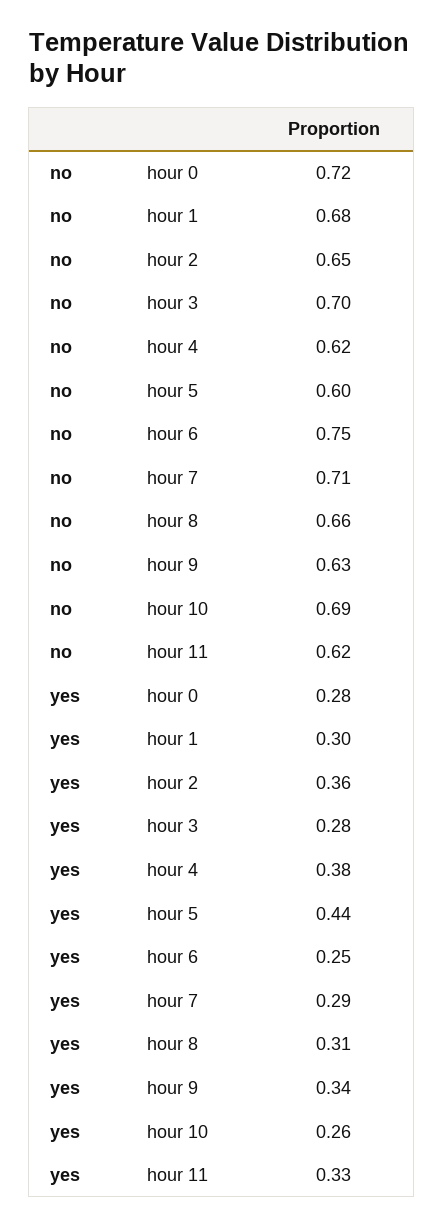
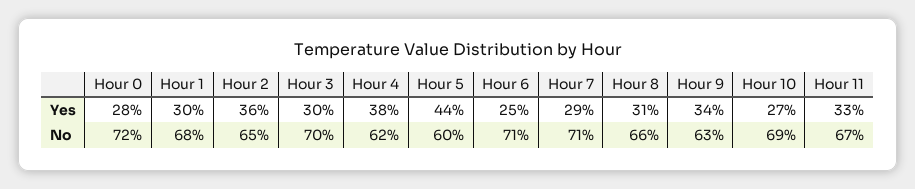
  {
    "no": {
      "hour 0": 0.72,
      "hour 1": 0.68,
      "hour 2": 0.65,
      "hour 3": 0.7,
      "hour 4": 0.62,
      "hour 5": 0.6,
-     "hour 6": 0.75,
+     "hour 6": 0.71,
      "hour 7": 0.71,
      "hour 8": 0.66,
      "hour 9": 0.63,
      "hour 10": 0.69,
-     "hour 11": 0.62
+     "hour 11": 0.67
    },
    "yes": {
      "hour 0": 0.28,
      "hour 1": 0.3,
      "hour 2": 0.36,
-     "hour 3": 0.28,
+     "hour 3": 0.3,
      "hour 4": 0.38,
      "hour 5": 0.44,
      "hour 6": 0.25,
      "hour 7": 0.29,
      "hour 8": 0.31,
      "hour 9": 0.34,
-     "hour 10": 0.26,
+     "hour 10": 0.27,
      "hour 11": 0.33
    }
  }

